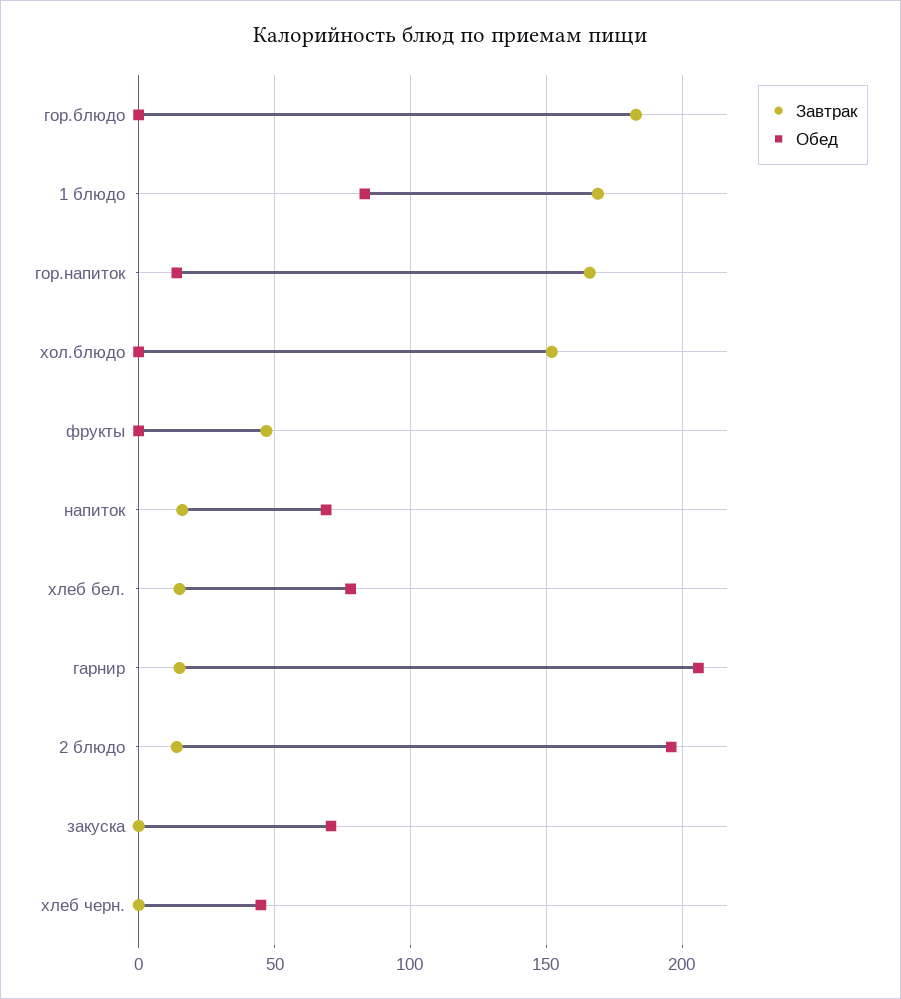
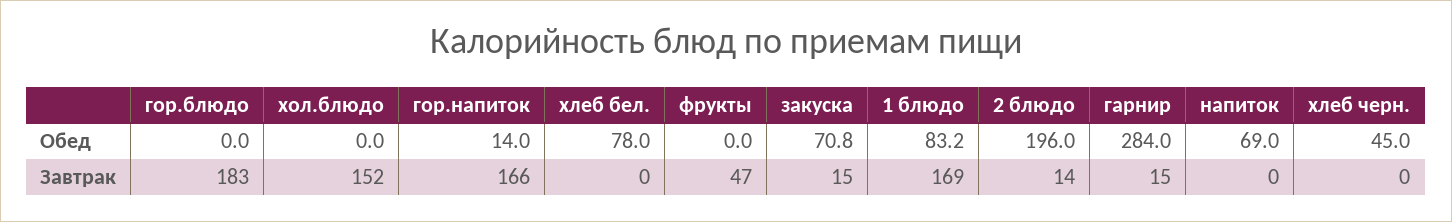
  {
    "Завтрак": {
      "гор.блюдо": 183,
      "1 блюдо": 169,
      "гор.напиток": 166,
      "хол.блюдо": 152,
      "фрукты": 47,
-     "напиток": 15,
+     "напиток": 0,
-     "хлеб бел.": 15,
+     "хлеб бел.": 0,
      "гарнир": 15,
      "2 блюдо": 14,
-     "закуска": 0,
+     "закуска": 15,
      "хлеб черн.": 0
    },
    "Обед": {
      "гор.блюдо": 0,
      "1 блюдо": 83.2,
      "гор.напиток": 14,
      "хол.блюдо": 0,
      "фрукты": 0,
      "напиток": 69,
      "хлеб бел.": 78,
-     "гарнир": 205,
+     "гарнир": 284,
      "2 блюдо": 196,
      "закуска": 70.8,
      "хлеб черн.": 45
    }
  }

